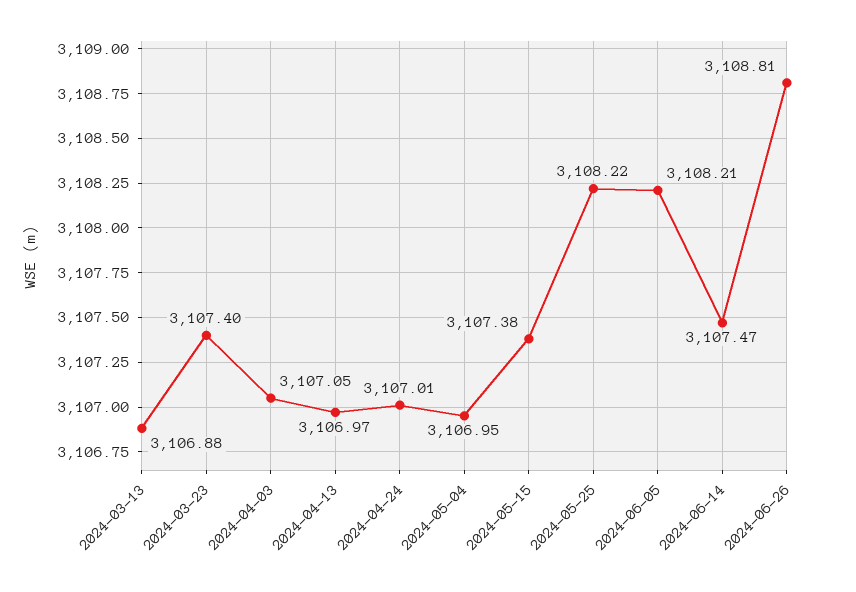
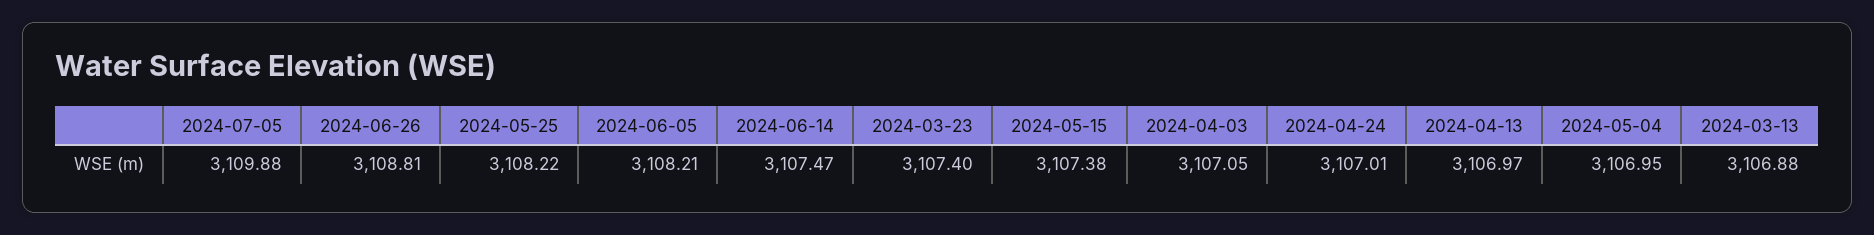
  {
    "2024-03-13": 3106.88,
    "2024-03-23": 3107.4,
    "2024-04-03": 3107.05,
    "2024-04-13": 3106.97,
    "2024-04-24": 3107.01,
    "2024-05-04": 3106.95,
    "2024-05-15": 3107.38,
    "2024-05-25": 3108.22,
    "2024-06-05": 3108.21,
    "2024-06-14": 3107.47,
-   "2024-06-26": 3108.81
+   "2024-06-26": 3108.81,
+   "2024-07-05": 3109.88
  }

